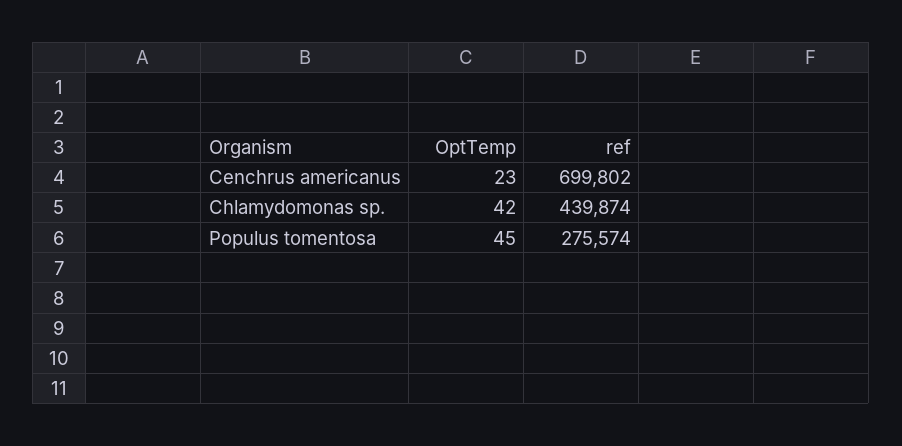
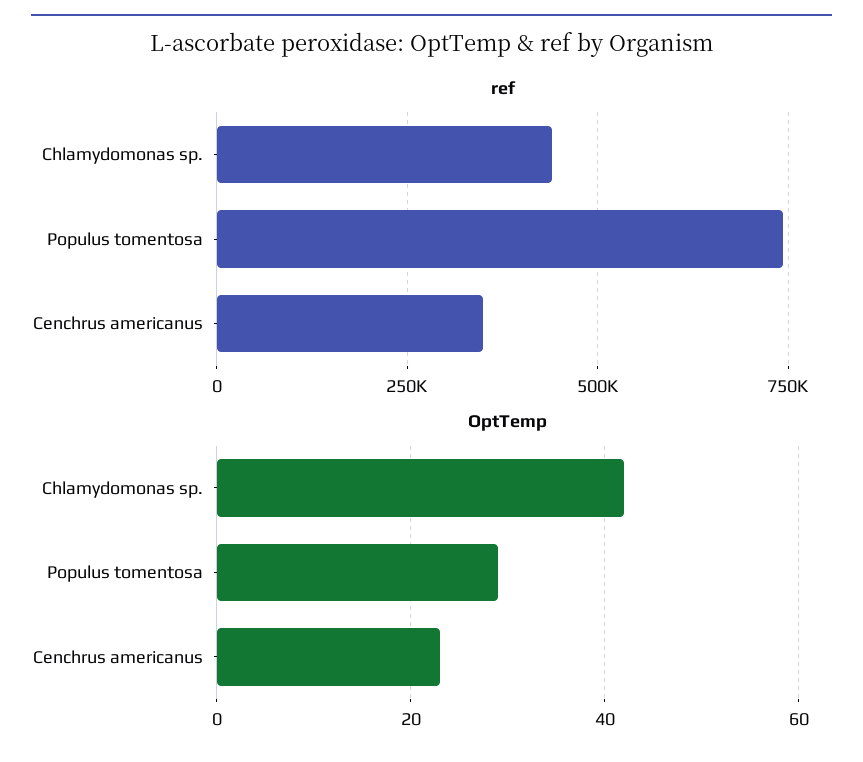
  {
    "OptTemp": {
      "Cenchrus americanus": 23,
      "Chlamydomonas sp.": 42,
-     "Populus tomentosa": 45
+     "Populus tomentosa": 30
    },
    "ref": {
-     "Cenchrus americanus": 699802,
+     "Cenchrus americanus": 350000,
      "Chlamydomonas sp.": 439874,
-     "Populus tomentosa": 275574
+     "Populus tomentosa": 750000
    }
  }

